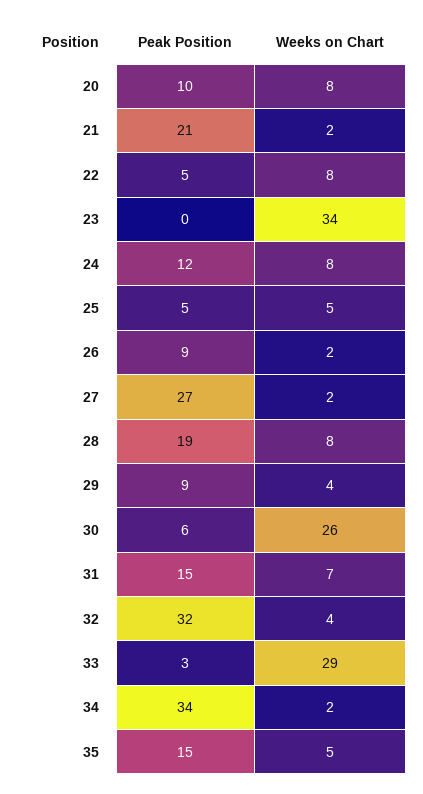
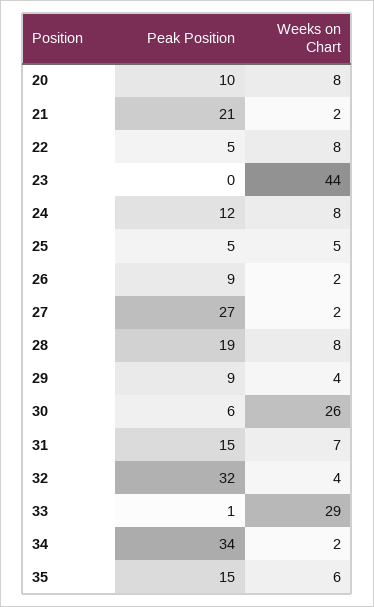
  {
    "Peak Position": {
      "20": 10,
      "21": 21,
      "22": 5,
      "23": 0,
      "24": 12,
      "25": 5,
      "26": 9,
      "27": 27,
      "28": 19,
      "29": 9,
      "30": 6,
      "31": 15,
      "32": 32,
-     "33": 3,
+     "33": 1,
      "34": 34,
      "35": 15
    },
    "Weeks on Chart": {
      "20": 8,
      "21": 2,
      "22": 8,
-     "23": 34,
+     "23": 44,
      "24": 8,
      "25": 5,
      "26": 2,
      "27": 2,
      "28": 8,
      "29": 4,
      "30": 26,
      "31": 7,
      "32": 4,
      "33": 29,
      "34": 2,
-     "35": 5
+     "35": 6
    }
  }

